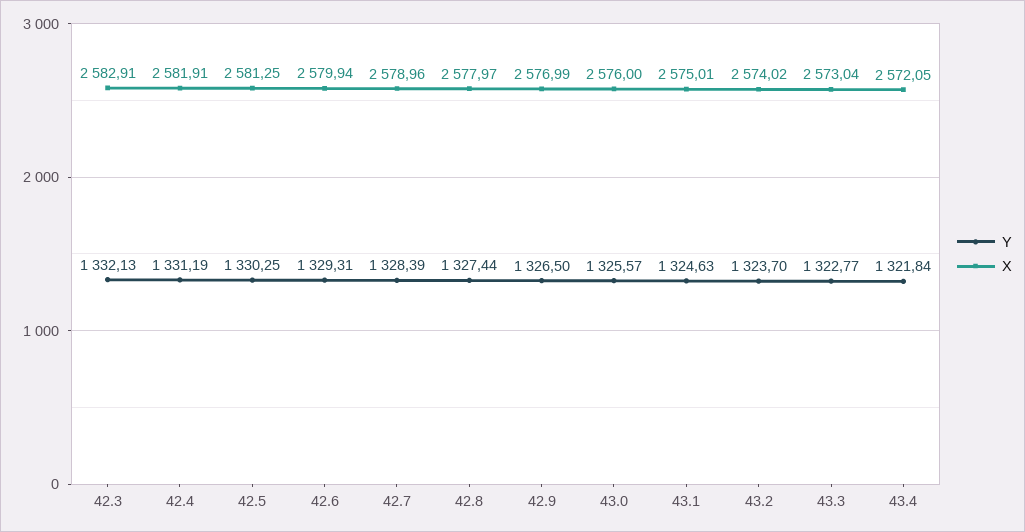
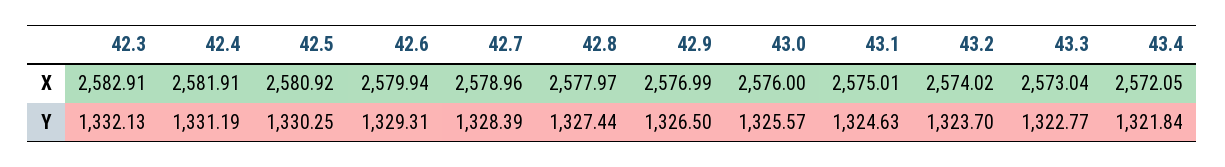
  {
    "Y": {
      "42.3": 1332.13,
      "42.4": 1331.19,
      "42.5": 1330.25,
      "42.6": 1329.31,
      "42.7": 1328.39,
      "42.8": 1327.44,
      "42.9": 1326.5,
      "43.0": 1325.57,
      "43.1": 1324.63,
      "43.2": 1323.7,
      "43.3": 1322.77,
      "43.4": 1321.84
    },
    "X": {
      "42.3": 2582.91,
      "42.4": 2581.91,
-     "42.5": 2581.25,
+     "42.5": 2580.92,
      "42.6": 2579.94,
      "42.7": 2578.96,
      "42.8": 2577.97,
      "42.9": 2576.99,
      "43.0": 2576,
      "43.1": 2575.01,
      "43.2": 2574.02,
      "43.3": 2573.04,
      "43.4": 2572.05
    }
  }

